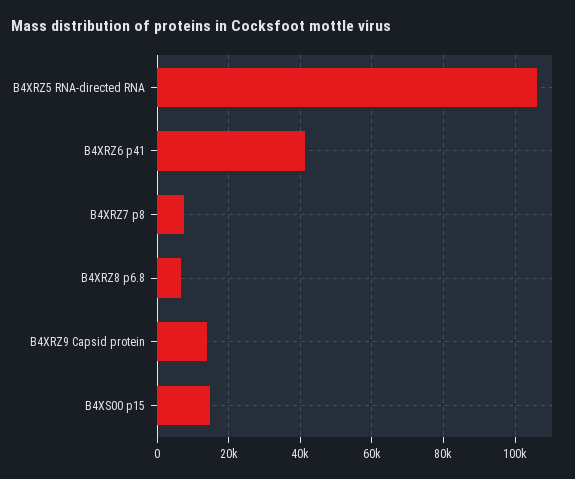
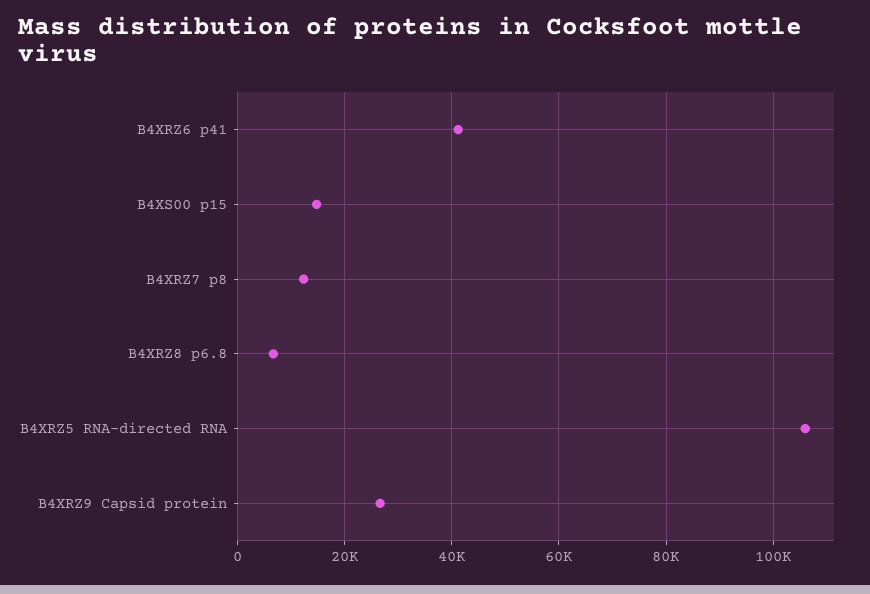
  {
    "B4XRZ5 RNA-directed RNA": 106000,
    "B4XRZ6 p41": 42000,
-   "B4XRZ7 p8": 8000,
+   "B4XRZ7 p8": 12000,
    "B4XRZ8 p6.8": 6000,
-   "B4XRZ9 Capsid protein": 14000,
+   "B4XRZ9 Capsid protein": 26000,
    "B4XS00 p15": 14000
  }

